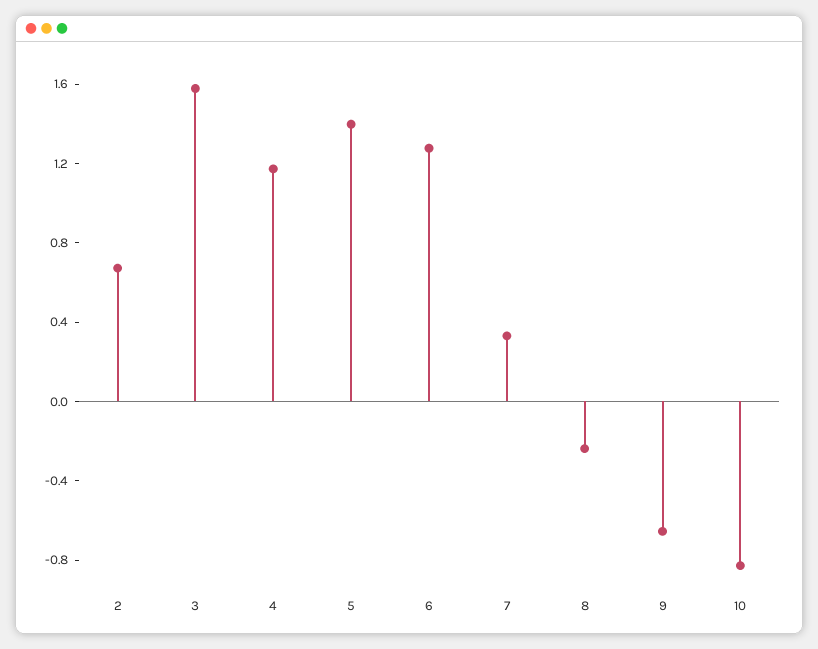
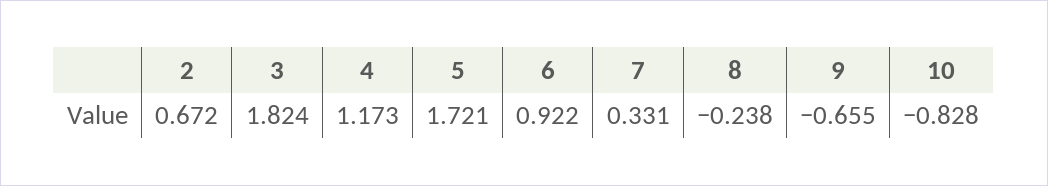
  {
    "2": 0.672,
-   "3": 1.6,
+   "3": 1.824,
    "4": 1.173,
-   "5": 1.4,
+   "5": 1.721,
-   "6": 1.3,
+   "6": 0.922,
    "7": 0.331,
    "8": -0.238,
    "9": -0.655,
    "10": -0.828
  }

